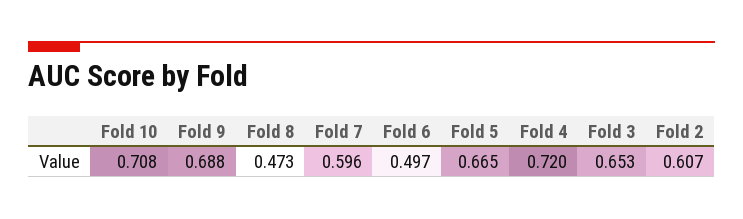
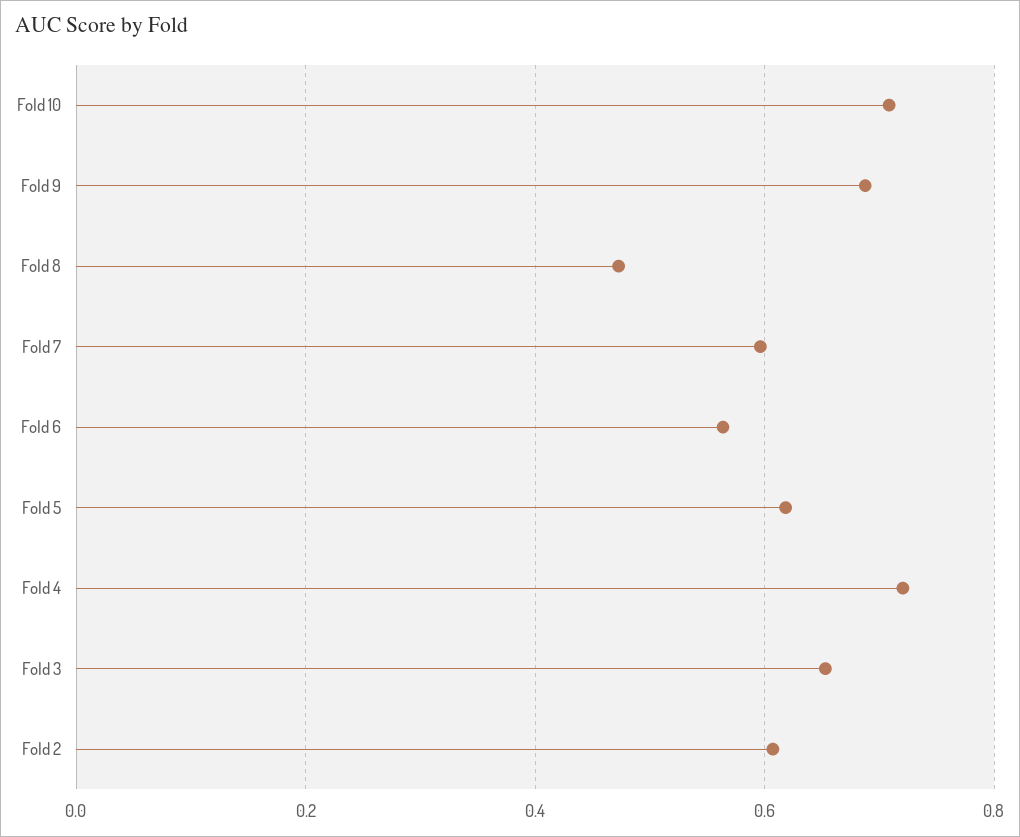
  {
    "Fold 10": 0.708,
    "Fold 9": 0.688,
    "Fold 8": 0.473,
    "Fold 7": 0.596,
-   "Fold 6": 0.497,
+   "Fold 6": 0.56,
-   "Fold 5": 0.665,
+   "Fold 5": 0.62,
    "Fold 4": 0.72,
    "Fold 3": 0.653,
    "Fold 2": 0.607
  }

